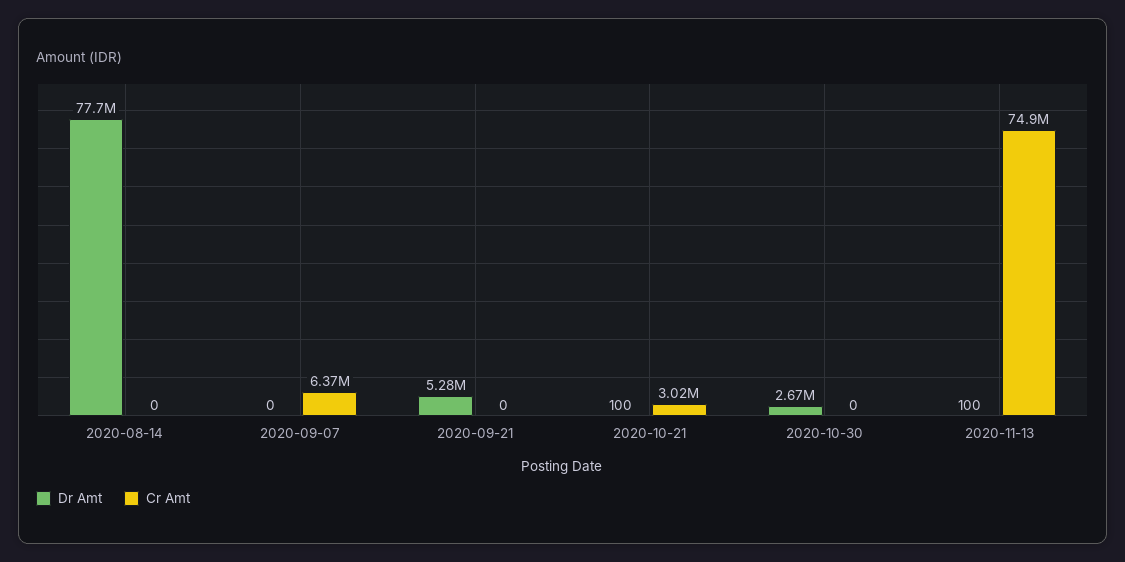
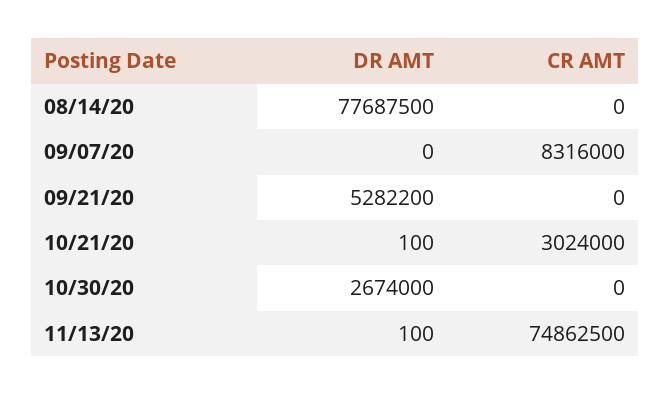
  {
    "Dr Amt": {
      "2020-08-14": 77687500,
      "2020-09-07": 0,
      "2020-09-21": 5282200,
      "2020-10-21": 100,
      "2020-10-30": 2674000,
      "2020-11-13": 100
    },
    "Cr Amt": {
      "2020-08-14": 0,
-     "2020-09-07": 6370000,
+     "2020-09-07": 8316000,
      "2020-09-21": 0,
      "2020-10-21": 3024000,
      "2020-10-30": 0,
      "2020-11-13": 74862500
    }
  }

